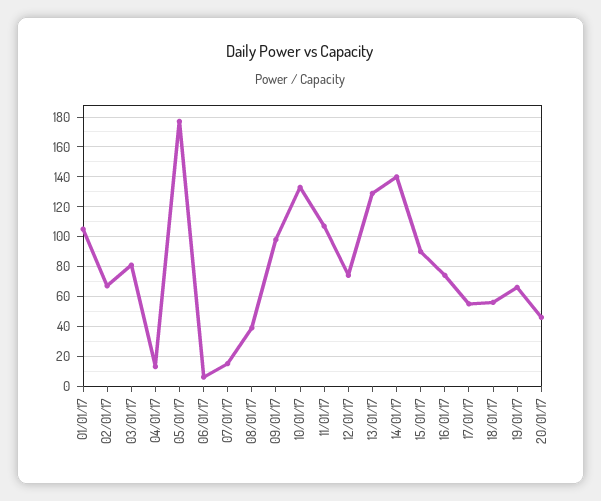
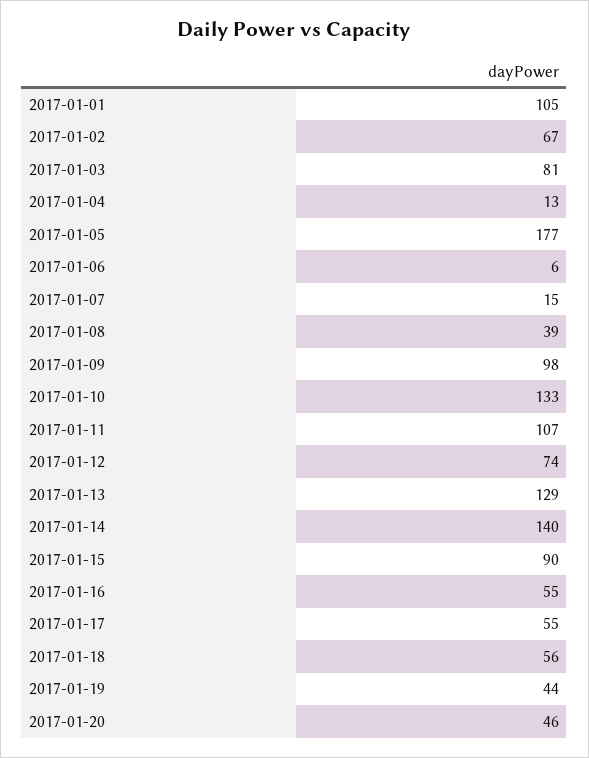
  {
    "01/01/17": 105,
    "02/01/17": 67,
    "03/01/17": 81,
    "04/01/17": 13,
    "05/01/17": 177,
    "06/01/17": 6,
    "07/01/17": 15,
    "08/01/17": 39,
    "09/01/17": 98,
    "10/01/17": 133,
    "11/01/17": 107,
    "12/01/17": 74,
    "13/01/17": 129,
    "14/01/17": 140,
    "15/01/17": 90,
-   "16/01/17": 75,
+   "16/01/17": 55,
    "17/01/17": 55,
    "18/01/17": 56,
-   "19/01/17": 65,
+   "19/01/17": 44,
    "20/01/17": 46
  }

